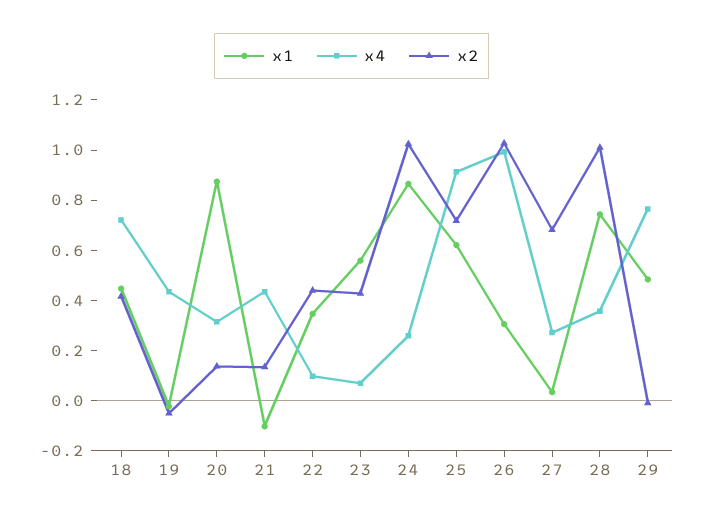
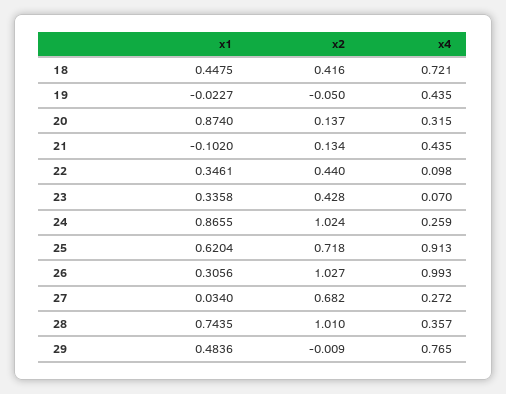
  {
    "x1": {
      "18": 0.4475,
      "19": -0.0227,
      "20": 0.874,
      "21": -0.102,
      "22": 0.3461,
-     "23": 0.55,
+     "23": 0.3358,
      "24": 0.8655,
      "25": 0.6204,
      "26": 0.3056,
      "27": 0.034,
      "28": 0.7435,
      "29": 0.4836
    },
    "x4": {
      "18": 0.721,
      "19": 0.435,
      "20": 0.315,
      "21": 0.435,
      "22": 0.098,
      "23": 0.07,
      "24": 0.259,
      "25": 0.913,
      "26": 0.993,
      "27": 0.272,
      "28": 0.357,
      "29": 0.765
    },
    "x2": {
      "18": 0.416,
      "19": -0.05,
      "20": 0.137,
      "21": 0.134,
      "22": 0.44,
      "23": 0.428,
      "24": 1.024,
      "25": 0.718,
      "26": 1.027,
      "27": 0.682,
      "28": 1.01,
      "29": -0.009
    }
  }

